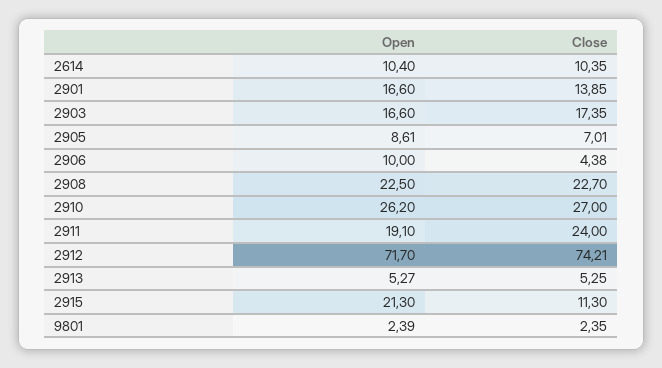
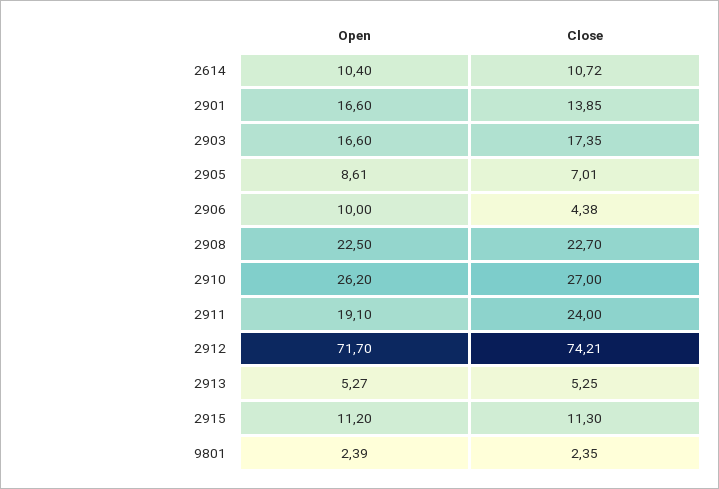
  {
    "Open": {
      "2614": 10.4,
      "2901": 16.6,
      "2903": 16.6,
      "2905": 8.61,
      "2906": 10,
      "2908": 22.5,
      "2910": 26.2,
      "2911": 19.1,
      "2912": 71.7,
      "2913": 5.27,
-     "2915": 21.3,
+     "2915": 11.2,
      "9801": 2.39
    },
    "Close": {
-     "2614": 10.35,
+     "2614": 10.72,
      "2901": 13.85,
      "2903": 17.35,
      "2905": 7.01,
      "2906": 4.38,
      "2908": 22.7,
      "2910": 27,
      "2911": 24,
      "2912": 74.21,
      "2913": 5.25,
      "2915": 11.3,
      "9801": 2.35
    }
  }

